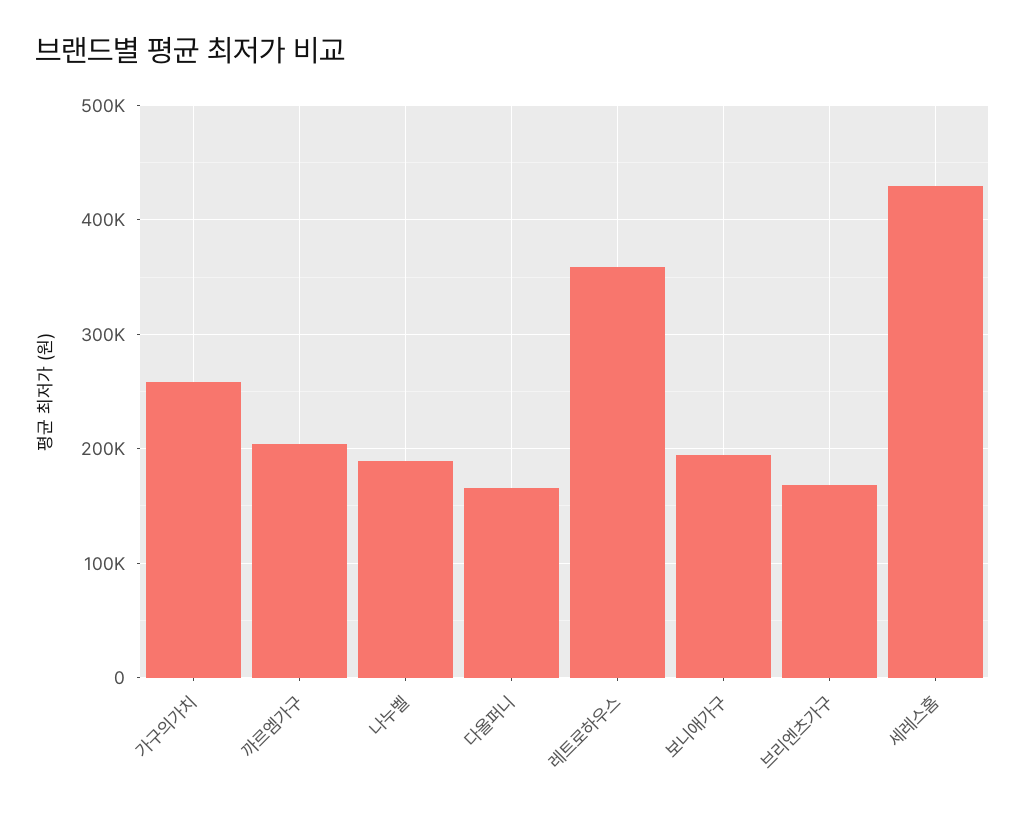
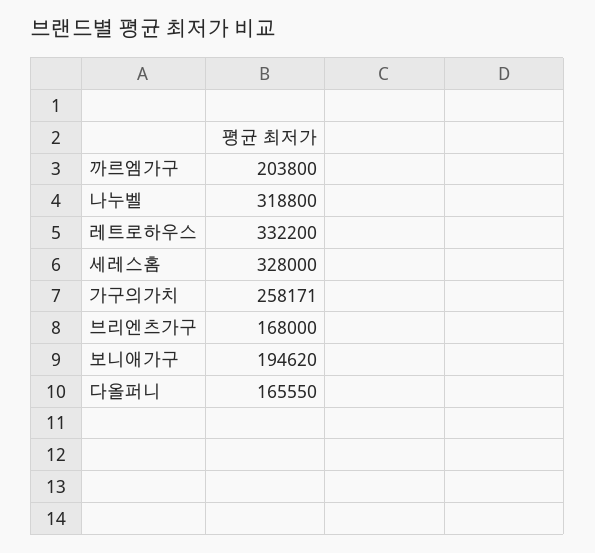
  {
    "가구의가치": 258171,
    "까르엠가구": 203800,
-   "나누벨": 190000,
+   "나누벨": 318800,
    "다올퍼니": 165550,
-   "레트로하우스": 360000,
+   "레트로하우스": 332200,
    "보니애가구": 194620,
    "브리엔츠가구": 168000,
-   "세레스홈": 430000
+   "세레스홈": 328000
  }

